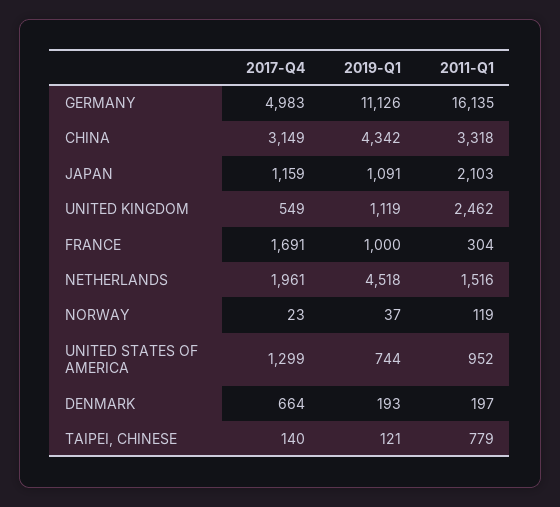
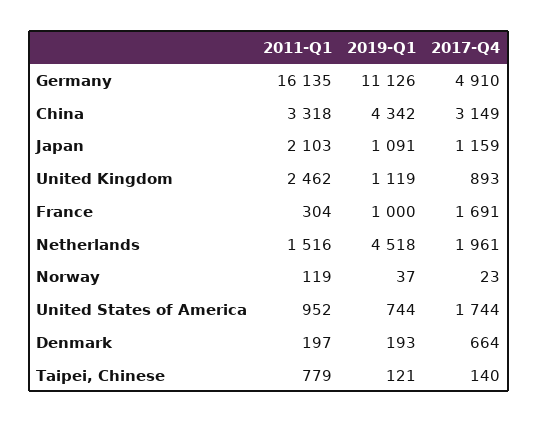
  {
    "2017-Q4": {
-     "GERMANY": 4983,
+     "GERMANY": 4910,
      "CHINA": 3149,
      "JAPAN": 1159,
-     "UNITED KINGDOM": 549,
+     "UNITED KINGDOM": 893,
      "FRANCE": 1691,
      "NETHERLANDS": 1961,
      "NORWAY": 23,
-     "UNITED STATES OF AMERICA": 1299,
+     "UNITED STATES OF AMERICA": 1744,
      "DENMARK": 664,
      "TAIPEI, CHINESE": 140
    },
    "2019-Q1": {
      "GERMANY": 11126,
      "CHINA": 4342,
      "JAPAN": 1091,
      "UNITED KINGDOM": 1119,
      "FRANCE": 1000,
      "NETHERLANDS": 4518,
      "NORWAY": 37,
      "UNITED STATES OF AMERICA": 744,
      "DENMARK": 193,
      "TAIPEI, CHINESE": 121
    },
    "2011-Q1": {
      "GERMANY": 16135,
      "CHINA": 3318,
      "JAPAN": 2103,
      "UNITED KINGDOM": 2462,
      "FRANCE": 304,
      "NETHERLANDS": 1516,
      "NORWAY": 119,
      "UNITED STATES OF AMERICA": 952,
      "DENMARK": 197,
      "TAIPEI, CHINESE": 779
    }
  }

